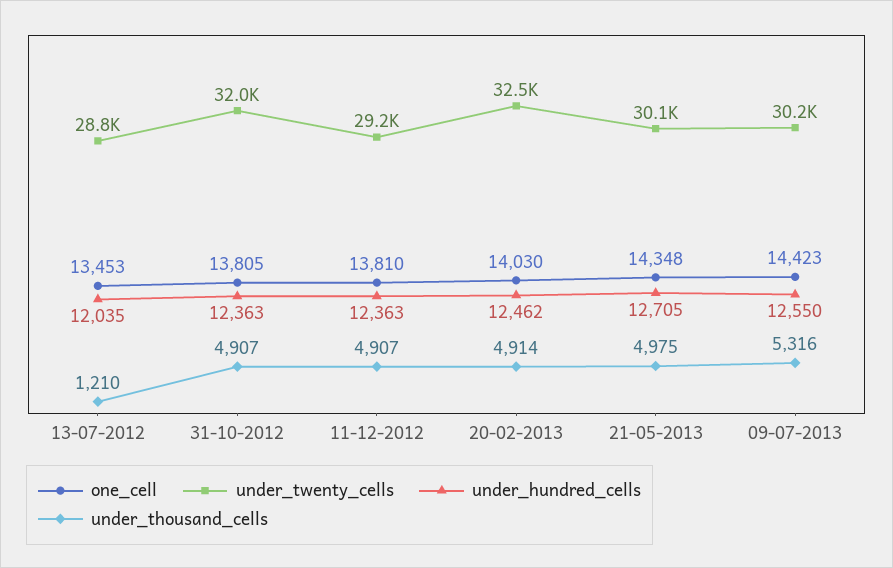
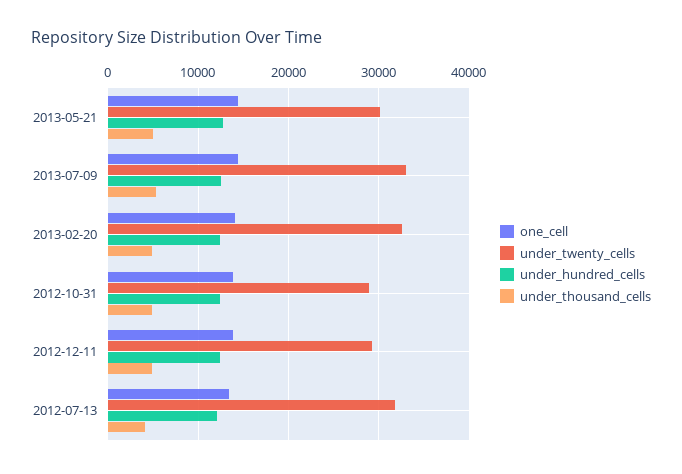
  {
    "one_cell": {
      "13-07-2012": 13453,
      "31-10-2012": 13805,
      "11-12-2012": 13810,
      "20-02-2013": 14030,
      "21-05-2013": 14348,
      "09-07-2013": 14423
    },
    "under_twenty_cells": {
-     "13-07-2012": 28800,
+     "13-07-2012": 32000,
-     "31-10-2012": 32000,
+     "31-10-2012": 29000,
      "11-12-2012": 29200,
      "20-02-2013": 32500,
      "21-05-2013": 30100,
-     "09-07-2013": 30200
+     "09-07-2013": 33000
    },
    "under_hundred_cells": {
      "13-07-2012": 12035,
      "31-10-2012": 12363,
      "11-12-2012": 12363,
      "20-02-2013": 12462,
      "21-05-2013": 12705,
      "09-07-2013": 12550
    },
    "under_thousand_cells": {
-     "13-07-2012": 1210,
+     "13-07-2012": 4000,
      "31-10-2012": 4907,
      "11-12-2012": 4907,
      "20-02-2013": 4914,
      "21-05-2013": 4975,
      "09-07-2013": 5316
    }
  }

